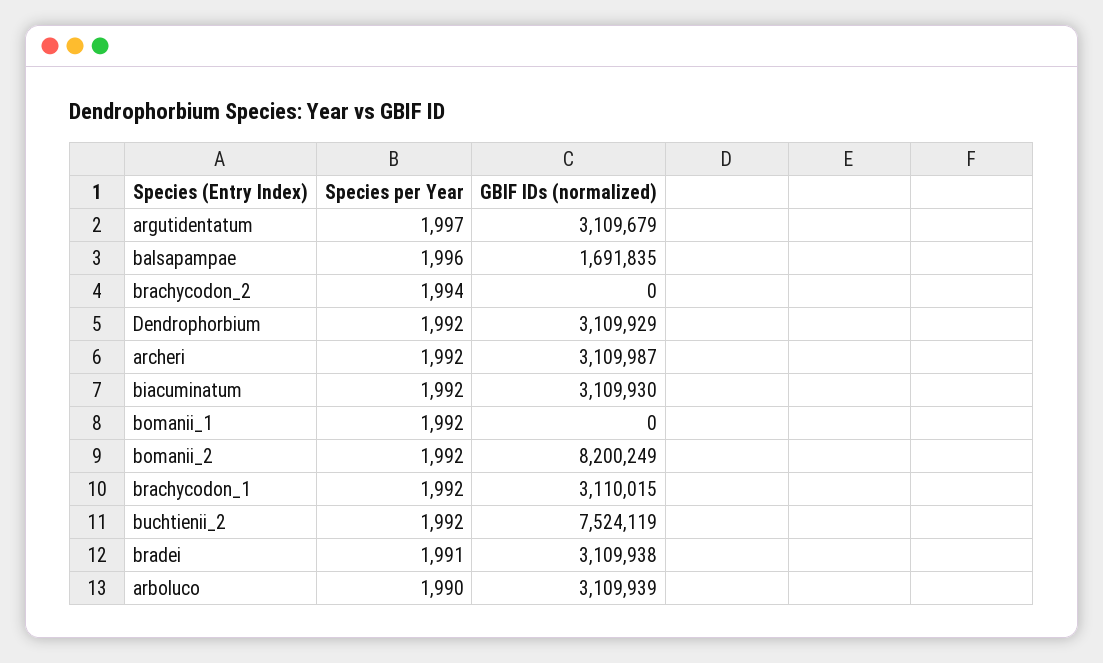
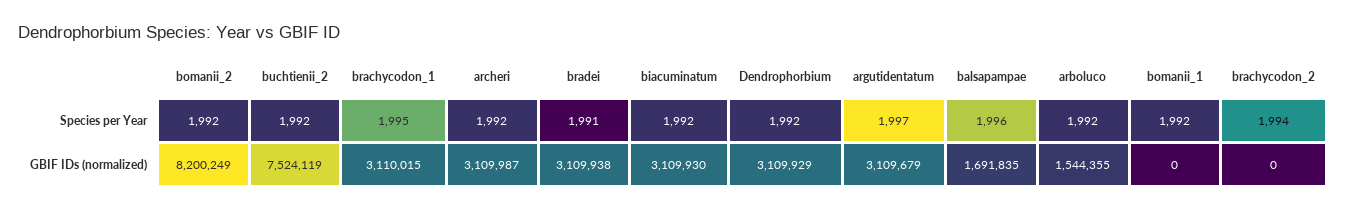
  {
    "Species per Year": {
      "argutidentatum": 1997,
      "balsapampae": 1996,
      "brachycodon_2": 1994,
      "Dendrophorbium": 1992,
      "archeri": 1992,
      "biacuminatum": 1992,
      "bomanii_1": 1992,
      "bomanii_2": 1992,
-     "brachycodon_1": 1992,
+     "brachycodon_1": 1995,
      "buchtienii_2": 1992,
      "bradei": 1991,
-     "arboluco": 1990
+     "arboluco": 1992
    },
    "GBIF IDs (normalized)": {
      "argutidentatum": 3109679,
      "balsapampae": 1691835,
      "brachycodon_2": 0,
      "Dendrophorbium": 3109929,
      "archeri": 3109987,
      "biacuminatum": 3109930,
      "bomanii_1": 0,
      "bomanii_2": 8200249,
      "brachycodon_1": 3110015,
      "buchtienii_2": 7524119,
      "bradei": 3109938,
-     "arboluco": 3109939
+     "arboluco": 1544355
    }
  }

